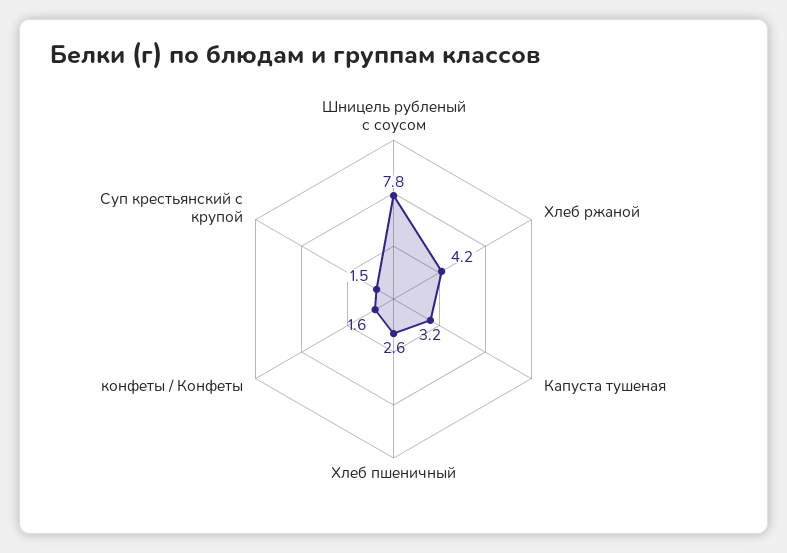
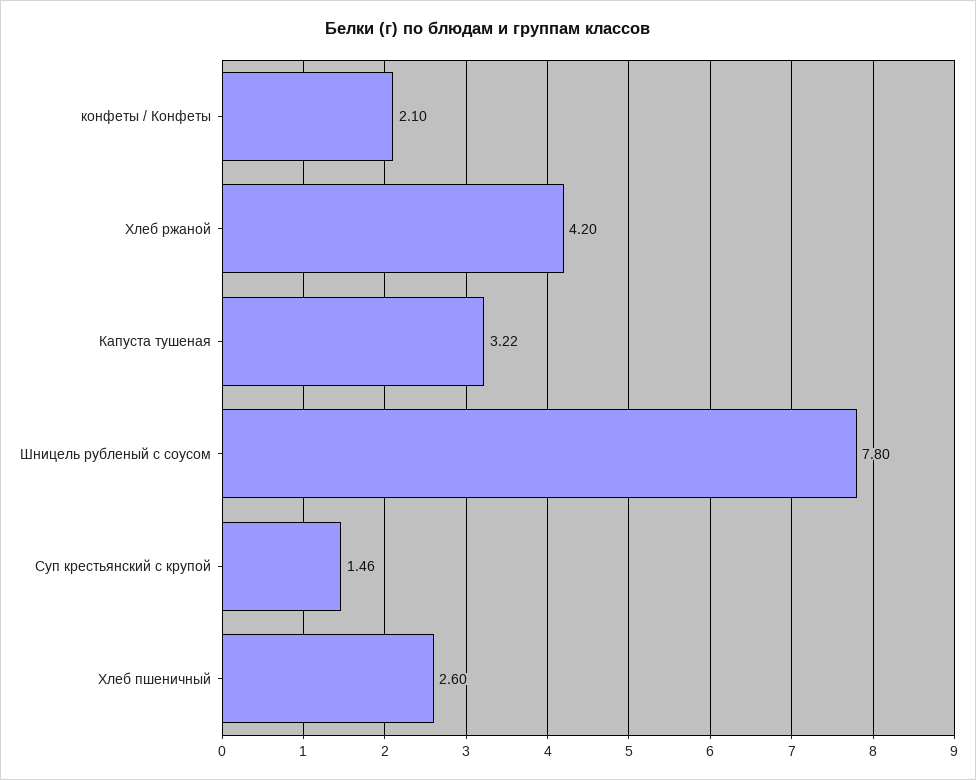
  {
    "Шницель рубленый с соусом": 7.8,
    "Хлеб ржаной": 4.2,
    "Капуста тушеная": 3.22,
    "Хлеб пшеничный": 2.6,
-   "конфеты / Конфеты": 1.6,
+   "конфеты / Конфеты": 2.1,
    "Суп крестьянский с крупой": 1.46
  }

